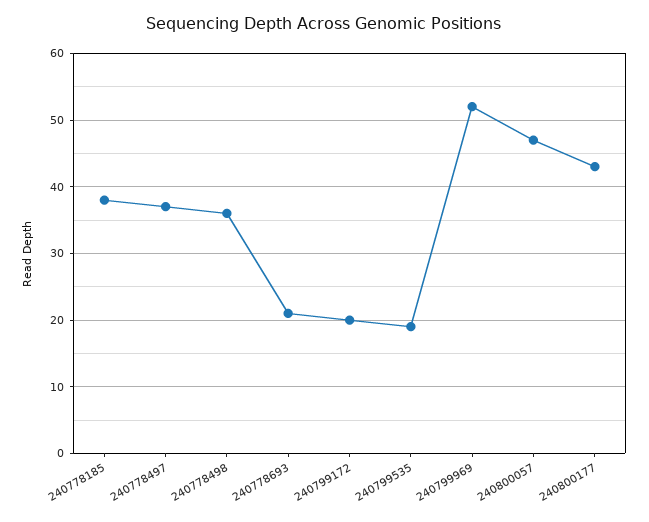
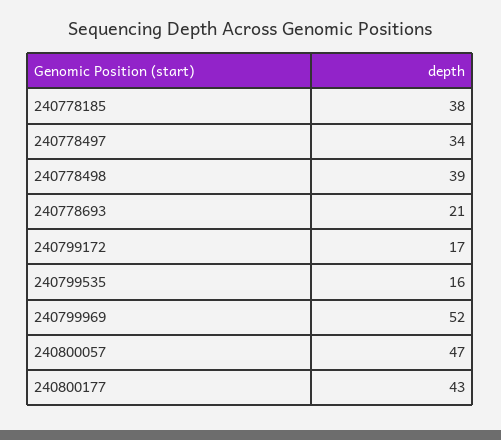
  {
    "240778185": 38,
-   "240778497": 37,
+   "240778497": 34,
-   "240778498": 36,
+   "240778498": 39,
    "240778693": 21,
-   "240799172": 20,
+   "240799172": 17,
-   "240799535": 19,
+   "240799535": 16,
    "240799969": 52,
    "240800057": 47,
    "240800177": 43
  }

